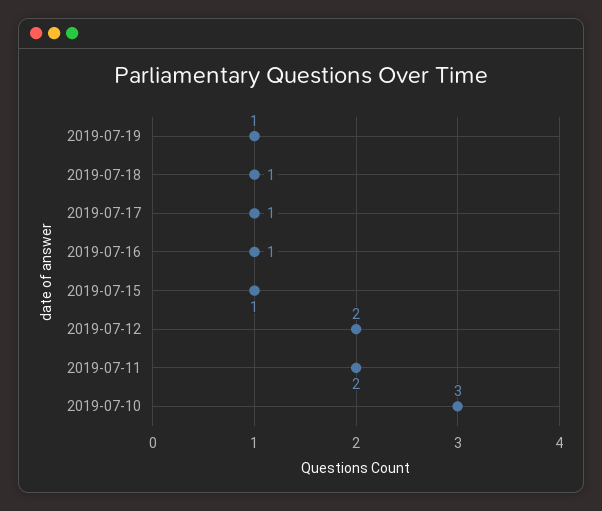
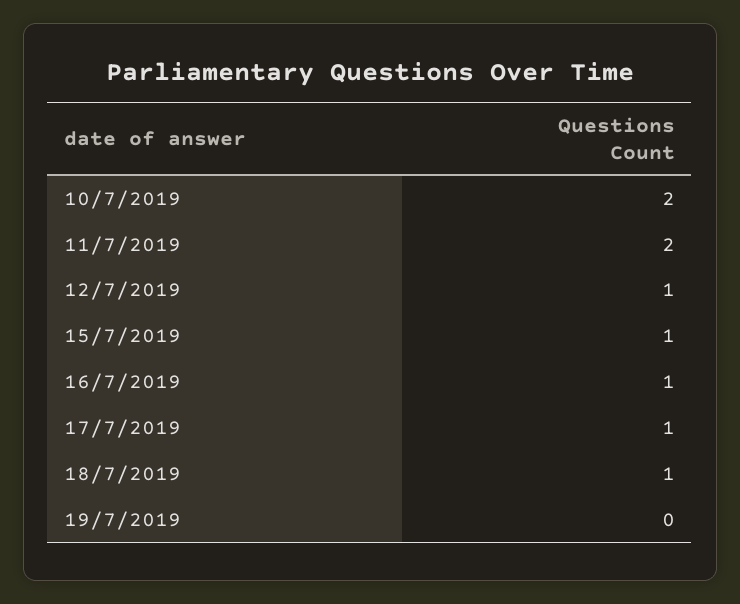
  {
-   "2019-07-19": 1,
+   "2019-07-19": 0,
    "2019-07-18": 1,
    "2019-07-17": 1,
    "2019-07-16": 1,
    "2019-07-15": 1,
-   "2019-07-12": 2,
+   "2019-07-12": 1,
    "2019-07-11": 2,
-   "2019-07-10": 3
+   "2019-07-10": 2
  }

